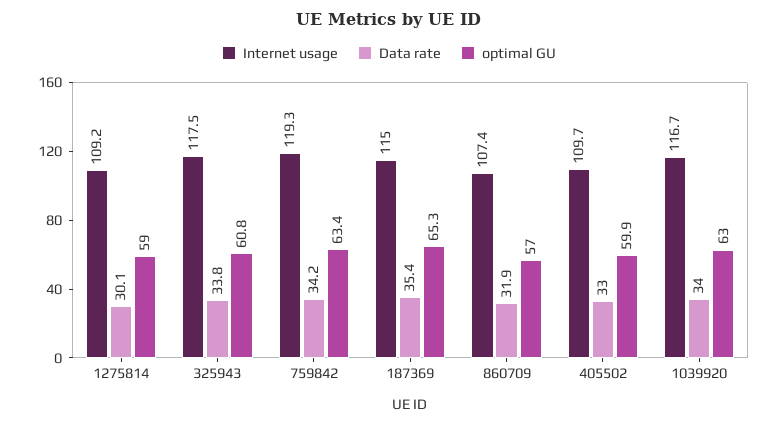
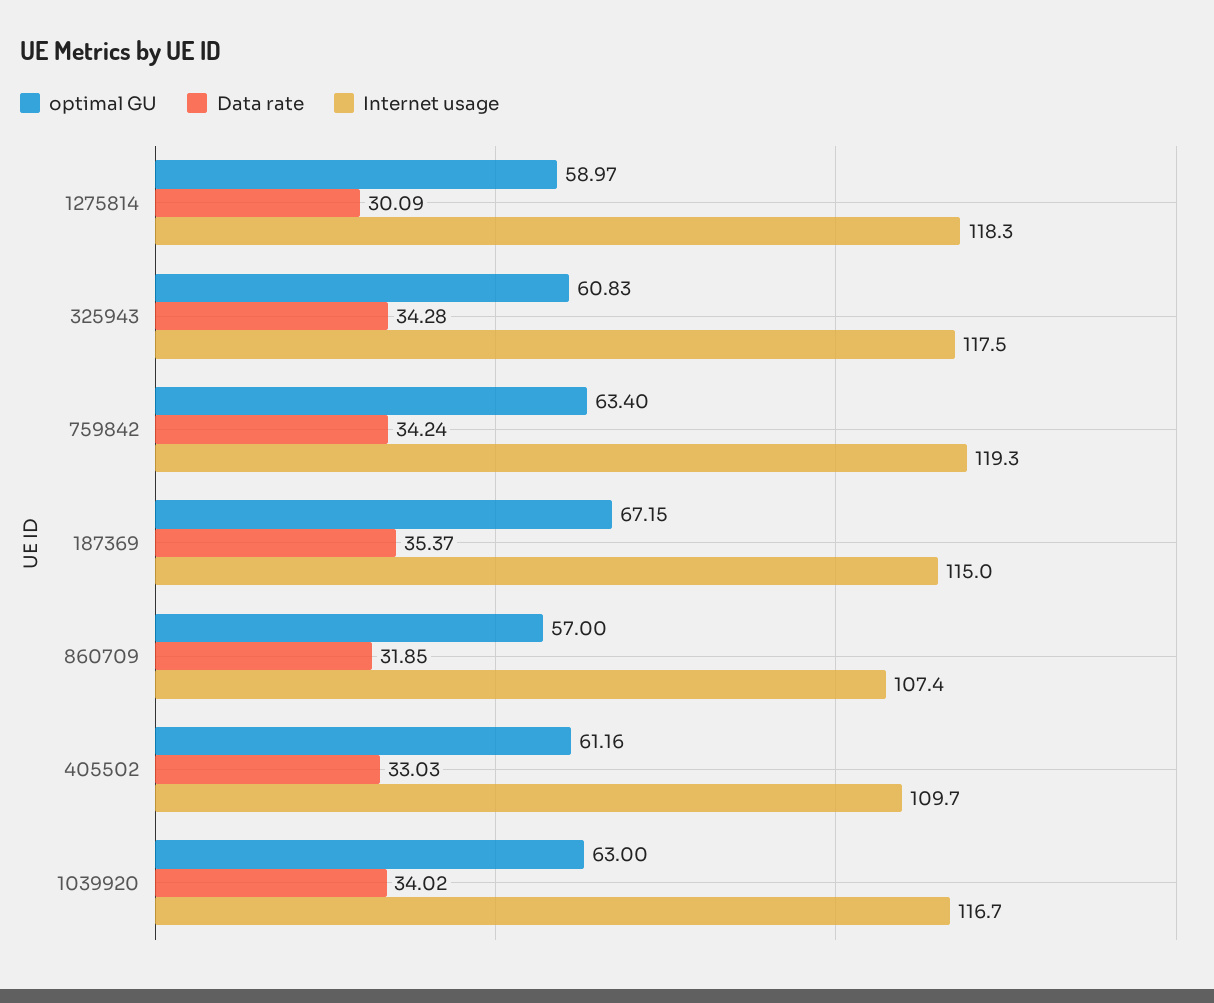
  {
    "Internet usage": {
-     "1275814": 109.2,
+     "1275814": 118.3,
      "325943": 117.5,
      "759842": 119.3,
      "187369": 115,
      "860709": 107.4,
      "405502": 109.7,
      "1039920": 116.7
    },
    "Data rate": {
      "1275814": 30.09,
-     "325943": 33.8,
+     "325943": 34.28,
      "759842": 34.24,
      "187369": 35.37,
      "860709": 31.85,
      "405502": 33.03,
      "1039920": 34.02
    },
    "optimal GU": {
      "1275814": 58.97,
      "325943": 60.83,
      "759842": 63.4,
-     "187369": 65.3,
+     "187369": 67.15,
      "860709": 57,
-     "405502": 59.9,
+     "405502": 61.16,
      "1039920": 63
    }
  }

